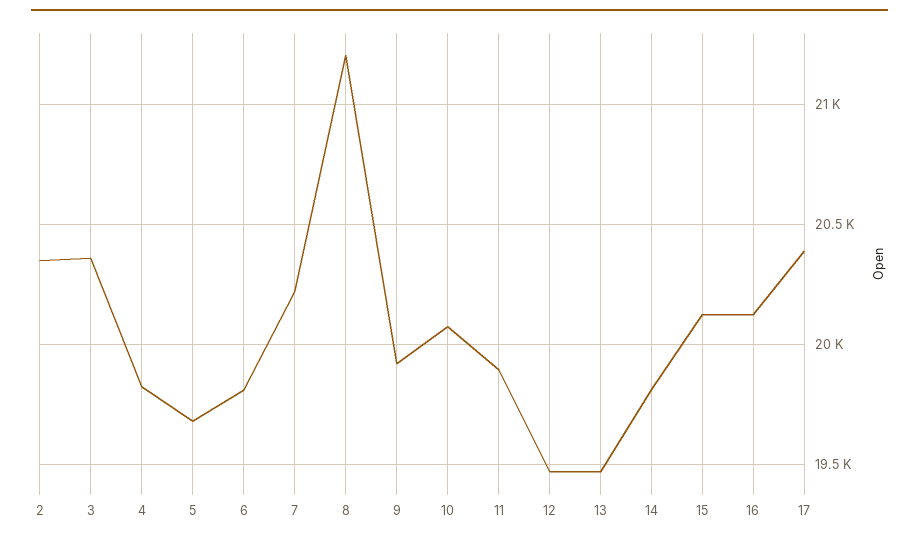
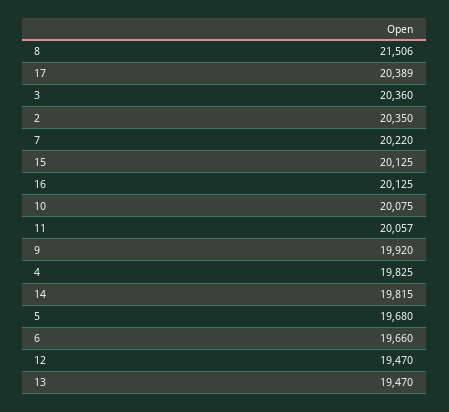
  {
    "2": 20350,
    "3": 20360,
    "4": 19825,
    "5": 19680,
-   "6": 19800,
+   "6": 19660,
    "7": 20220,
-   "8": 21200,
+   "8": 21506,
    "9": 19920,
    "10": 20075,
-   "11": 19900,
+   "11": 20057,
    "12": 19470,
    "13": 19470,
    "14": 19815,
    "15": 20125,
    "16": 20125,
    "17": 20389
  }

